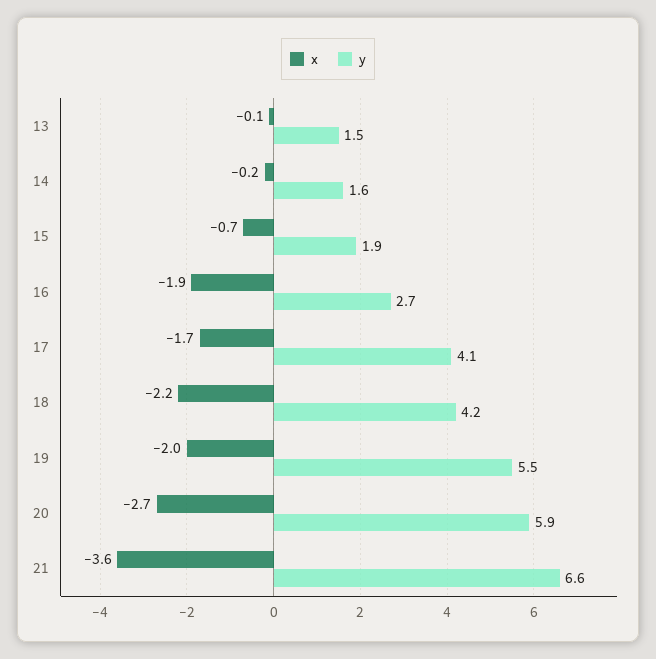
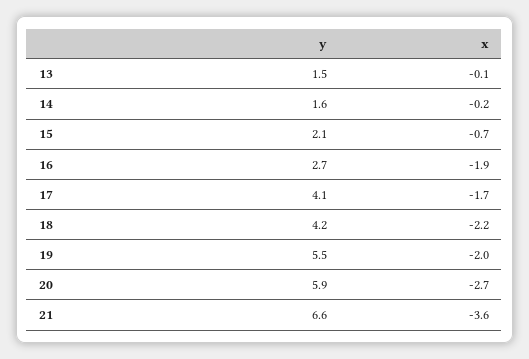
  {
    "x": {
      "13": -0.1,
      "14": -0.2,
      "15": -0.7,
      "16": -1.9,
      "17": -1.7,
      "18": -2.2,
      "19": -2,
      "20": -2.7,
      "21": -3.6
    },
    "y": {
      "13": 1.5,
      "14": 1.6,
-     "15": 1.9,
+     "15": 2.1,
      "16": 2.7,
      "17": 4.1,
      "18": 4.2,
      "19": 5.5,
      "20": 5.9,
      "21": 6.6
    }
  }

